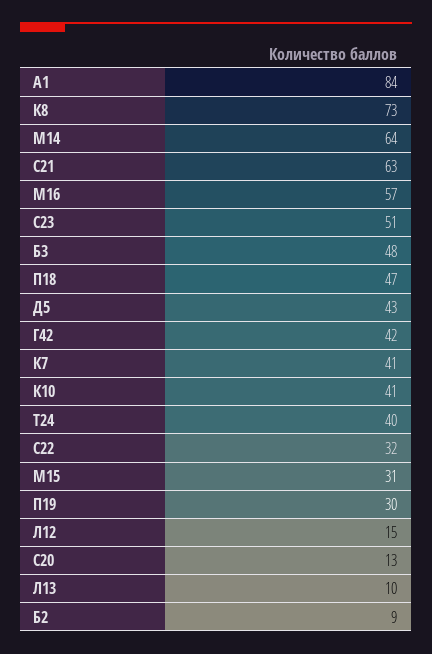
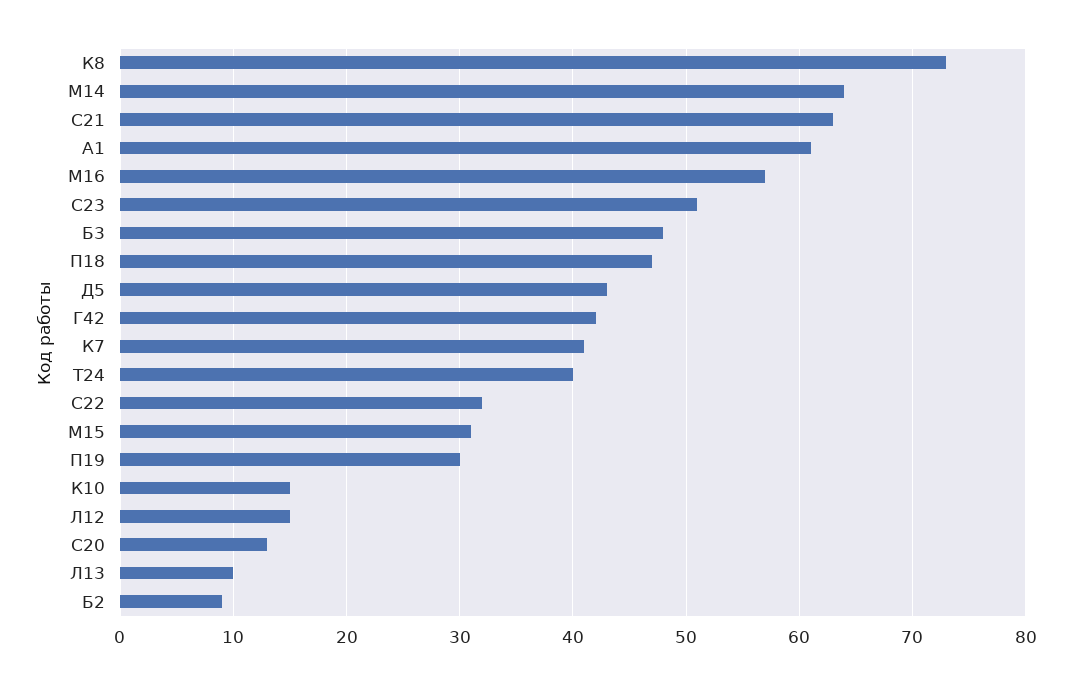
  {
-   "А1": 84,
+   "А1": 61,
    "К8": 73,
    "М14": 64,
    "С21": 63,
    "М16": 57,
    "С23": 51,
    "Б3": 48,
    "П18": 47,
    "Д5": 43,
    "Г42": 42,
    "К7": 41,
-   "К10": 41,
+   "К10": 15,
    "Т24": 40,
    "С22": 32,
    "М15": 31,
    "П19": 30,
    "Л12": 15,
    "С20": 13,
    "Л13": 10,
    "Б2": 9
  }

